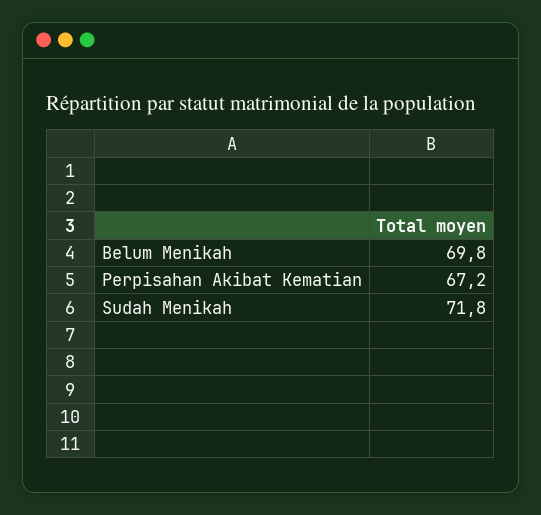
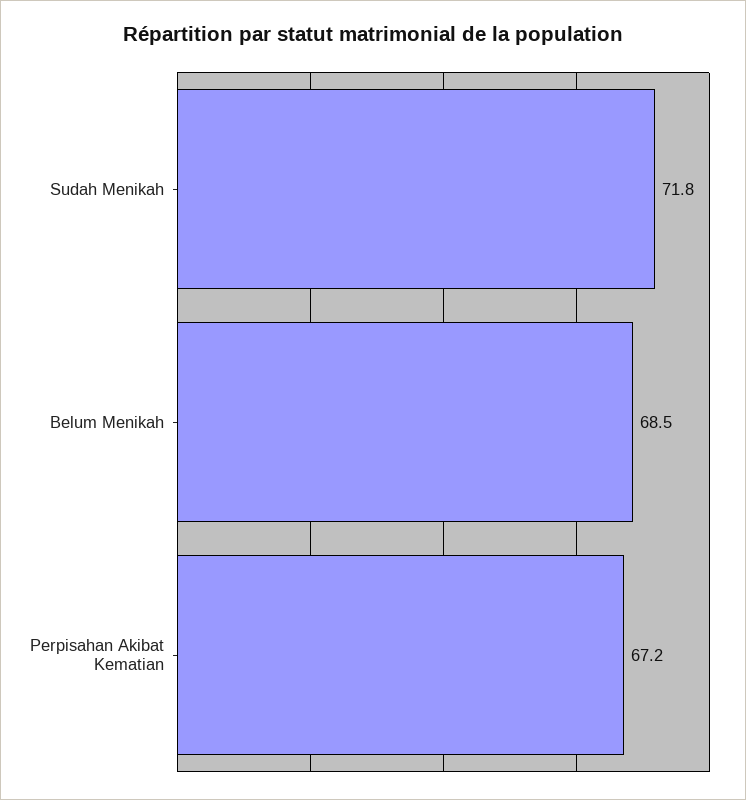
  {
-   "Belum Menikah": 69.8,
+   "Belum Menikah": 68.5,
    "Perpisahan Akibat Kematian": 67.2,
    "Sudah Menikah": 71.8
  }

